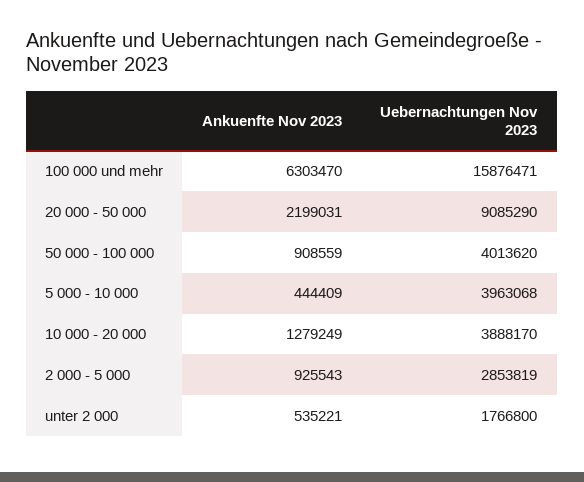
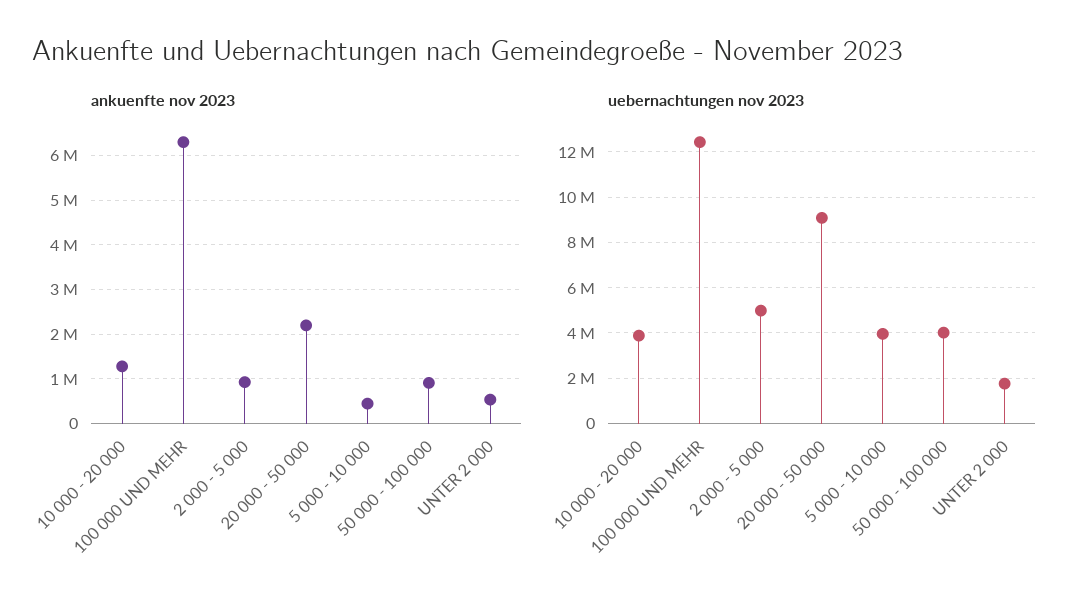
  {
    "Ankuenfte Nov 2023": {
      "100 000 und mehr": 6303470,
      "20 000 - 50 000": 2199031,
      "50 000 - 100 000": 908559,
      "5 000 - 10 000": 444409,
      "10 000 - 20 000": 1279249,
      "2 000 - 5 000": 925543,
      "unter 2 000": 535221
    },
    "Uebernachtungen Nov 2023": {
-     "100 000 und mehr": 15876471,
+     "100 000 und mehr": 12500000,
      "20 000 - 50 000": 9085290,
      "50 000 - 100 000": 4013620,
      "5 000 - 10 000": 3963068,
      "10 000 - 20 000": 3888170,
-     "2 000 - 5 000": 2853819,
+     "2 000 - 5 000": 5000000,
      "unter 2 000": 1766800
    }
  }

